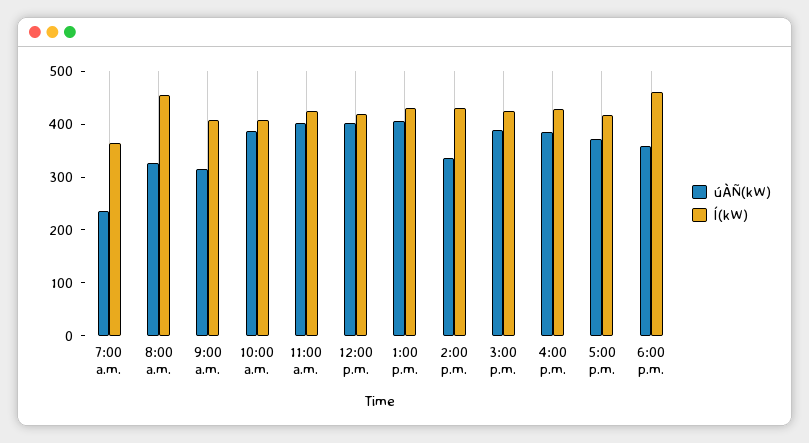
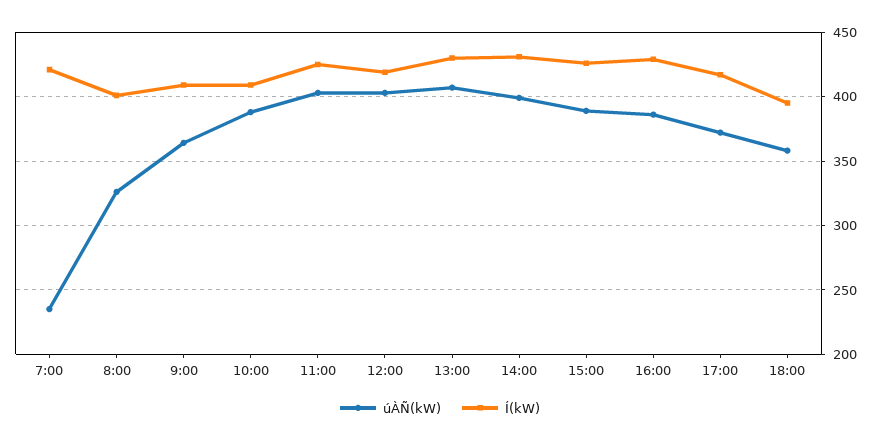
  {
    "úÀÑ(kW)": {
      "7:00 a.m.": 235,
      "8:00 a.m.": 325,
-     "9:00 a.m.": 320,
+     "9:00 a.m.": 365,
      "10:00 a.m.": 390,
      "11:00 a.m.": 405,
      "12:00 p.m.": 405,
      "1:00 p.m.": 405,
-     "2:00 p.m.": 340,
+     "2:00 p.m.": 400,
      "3:00 p.m.": 390,
      "4:00 p.m.": 385,
      "5:00 p.m.": 370,
      "6:00 p.m.": 360
    },
    "Í(kW)": {
-     "7:00 a.m.": 360,
+     "7:00 a.m.": 420,
-     "8:00 a.m.": 460,
+     "8:00 a.m.": 400,
      "9:00 a.m.": 410,
      "10:00 a.m.": 410,
      "11:00 a.m.": 425,
      "12:00 p.m.": 420,
      "1:00 p.m.": 430,
      "2:00 p.m.": 430,
      "3:00 p.m.": 425,
      "4:00 p.m.": 430,
      "5:00 p.m.": 415,
-     "6:00 p.m.": 460
+     "6:00 p.m.": 395
    }
  }

